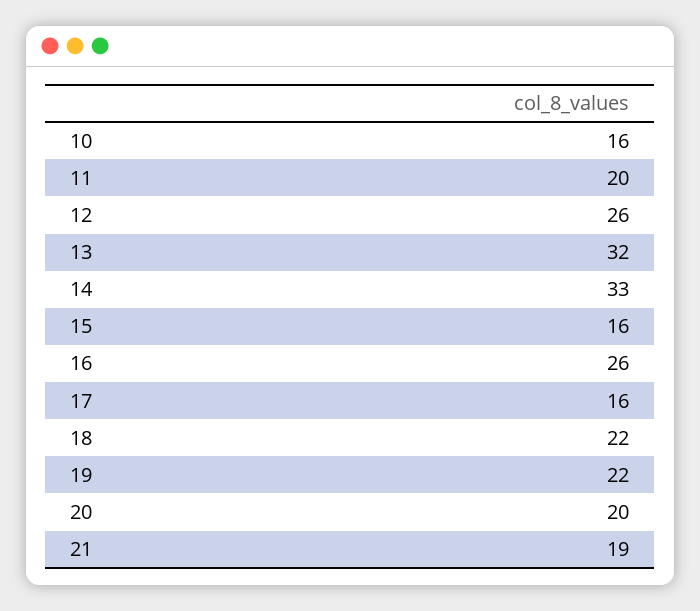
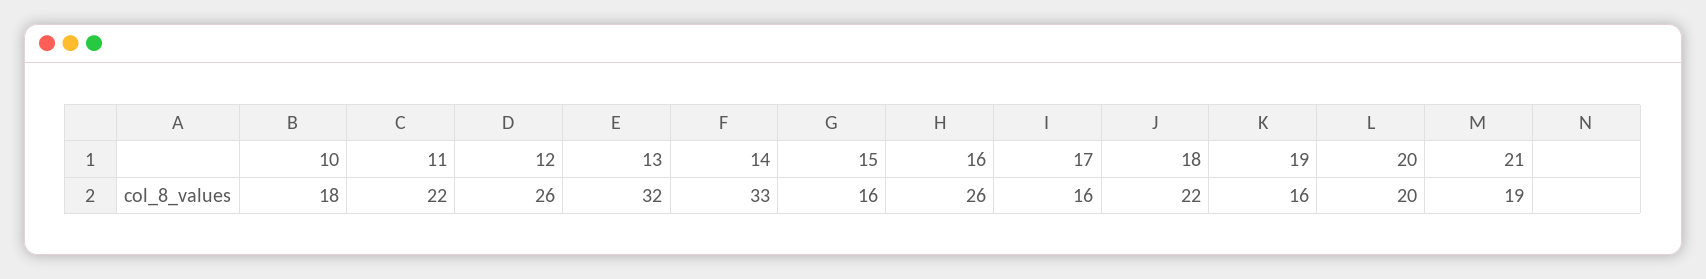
  {
-   "10": 16,
+   "10": 18,
-   "11": 20,
+   "11": 22,
    "12": 26,
    "13": 32,
    "14": 33,
    "15": 16,
    "16": 26,
    "17": 16,
    "18": 22,
-   "19": 22,
+   "19": 16,
    "20": 20,
    "21": 19
  }

